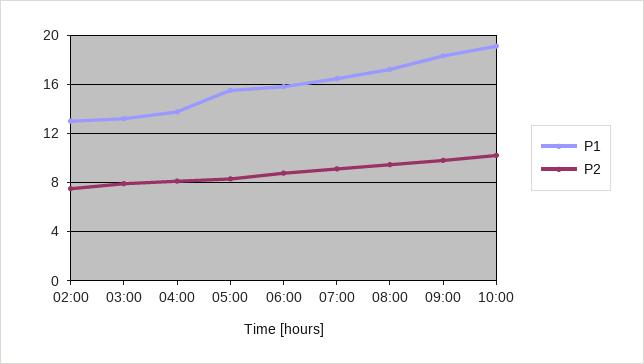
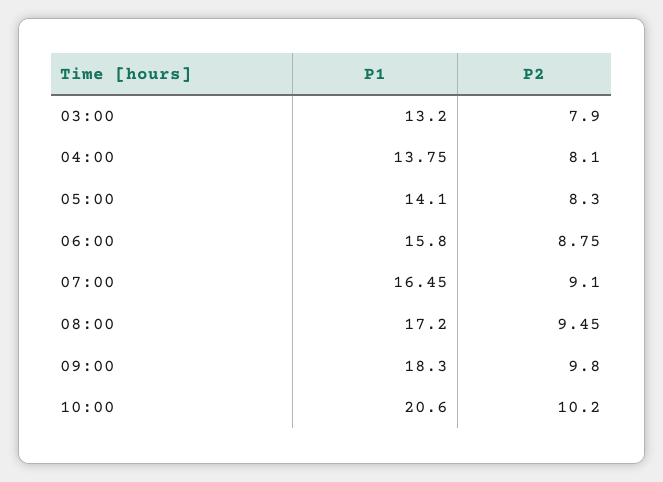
  {
    "P1": {
-     "02:00": 13,
      "03:00": 13.2,
      "04:00": 13.75,
-     "05:00": 15.5,
+     "05:00": 14.1,
      "06:00": 15.8,
      "07:00": 16.45,
      "08:00": 17.2,
      "09:00": 18.3,
-     "10:00": 19
+     "10:00": 20.6
    },
    "P2": {
-     "02:00": 7.5,
      "03:00": 7.9,
      "04:00": 8.1,
      "05:00": 8.3,
      "06:00": 8.75,
      "07:00": 9.1,
      "08:00": 9.45,
      "09:00": 9.8,
      "10:00": 10.2
    }
  }

